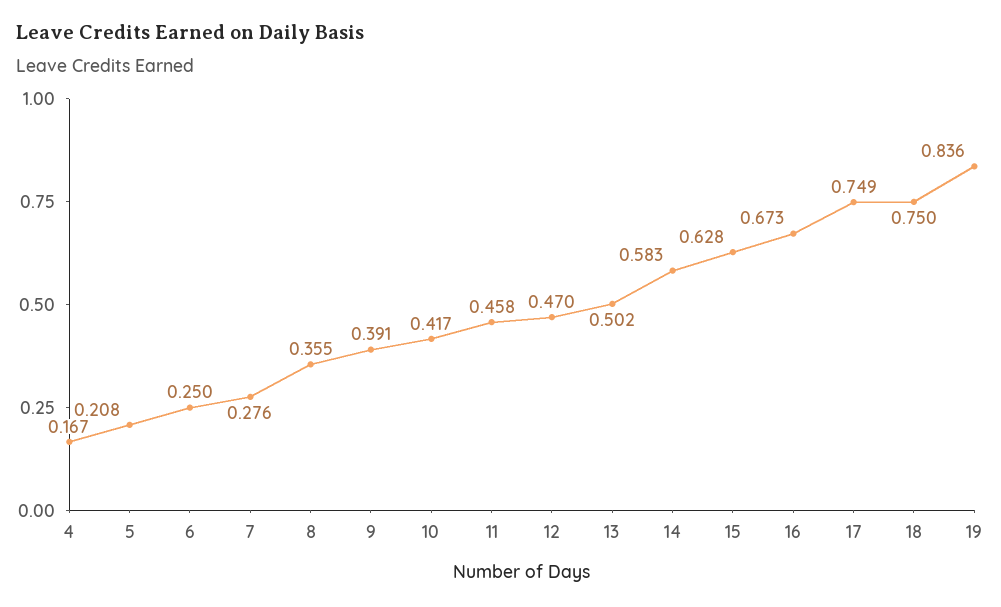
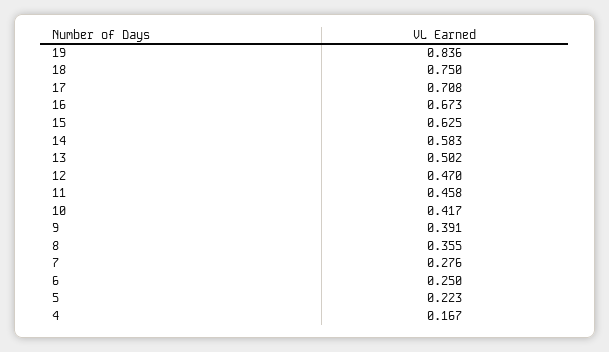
  {
    "4": 0.167,
-   "5": 0.208,
+   "5": 0.223,
    "6": 0.25,
    "7": 0.276,
    "8": 0.355,
    "9": 0.391,
    "10": 0.417,
    "11": 0.458,
    "12": 0.47,
    "13": 0.502,
    "14": 0.583,
-   "15": 0.628,
+   "15": 0.625,
    "16": 0.673,
-   "17": 0.749,
+   "17": 0.708,
    "18": 0.75,
    "19": 0.836
  }

